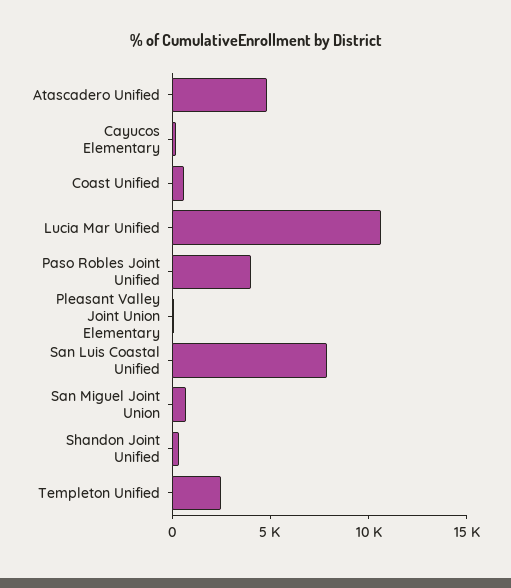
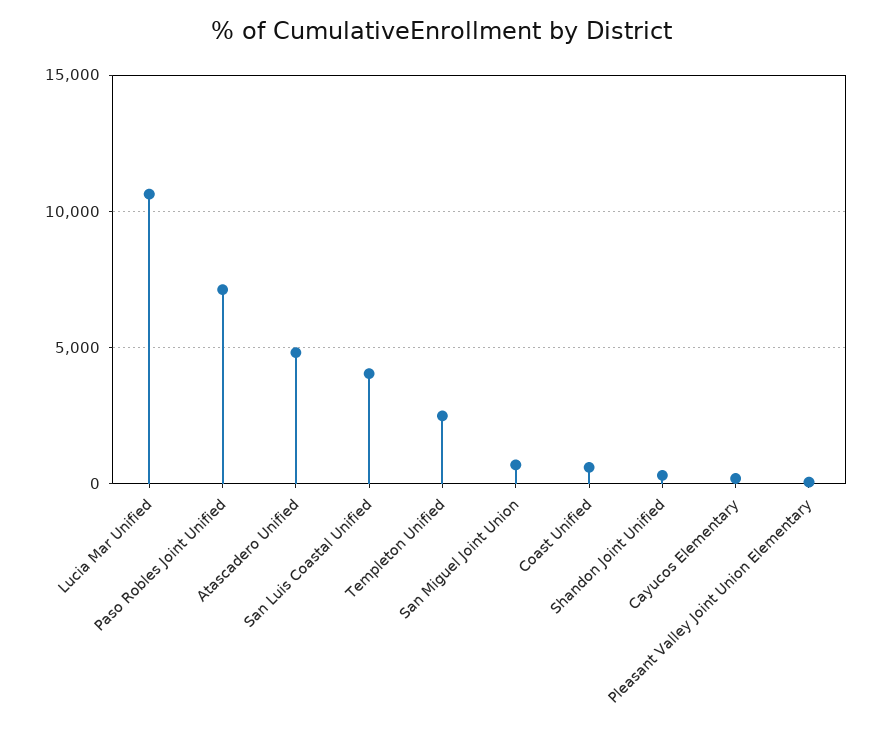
  {
    "Atascadero Unified": 5000,
    "Cayucos Elementary": 0,
    "Coast Unified": 500,
    "Lucia Mar Unified": 10500,
-   "Paso Robles Joint Unified": 4000,
+   "Paso Robles Joint Unified": 7000,
    "Pleasant Valley Joint Union Elementary": 0,
-   "San Luis Coastal Unified": 8000,
+   "San Luis Coastal Unified": 4000,
    "San Miguel Joint Union": 500,
    "Shandon Joint Unified": 500,
    "Templeton Unified": 2500
  }

